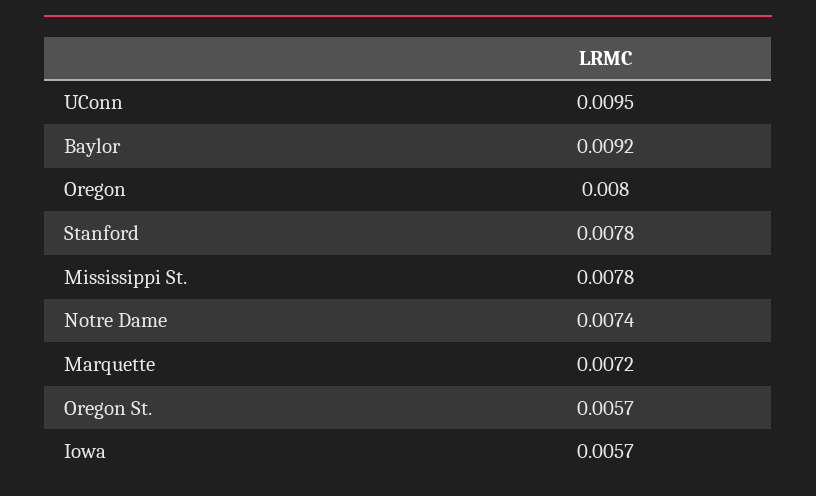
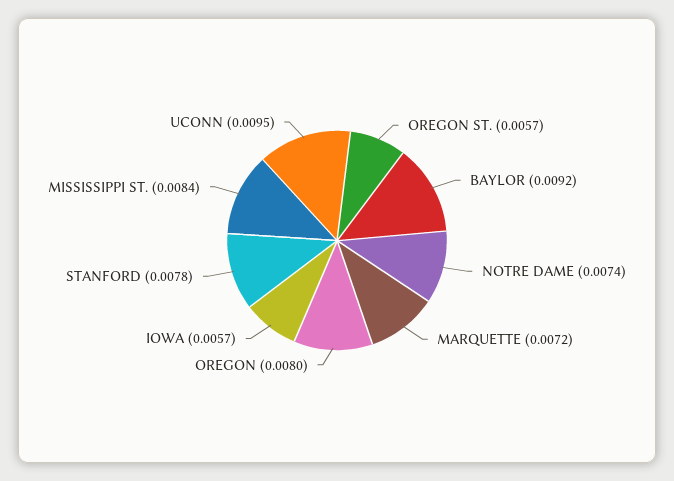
  {
    "UConn": 0.0095,
    "Baylor": 0.0092,
    "Oregon": 0.008,
    "Stanford": 0.0078,
-   "Mississippi St.": 0.0078,
+   "Mississippi St.": 0.0084,
    "Notre Dame": 0.0074,
    "Marquette": 0.0072,
    "Oregon St.": 0.0057,
    "Iowa": 0.0057
  }

